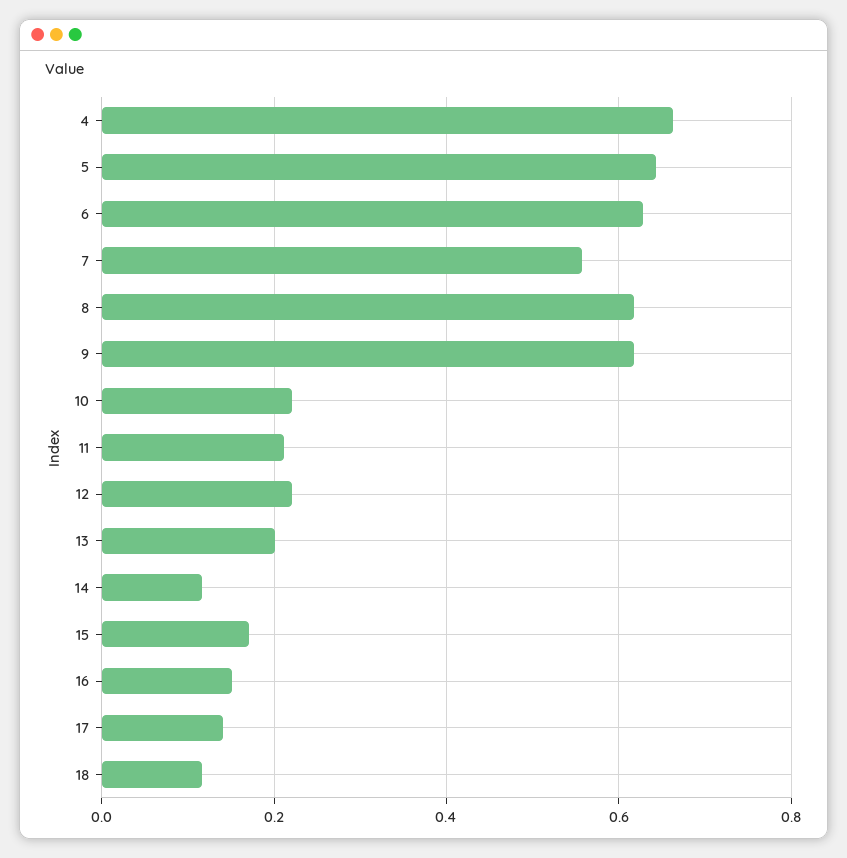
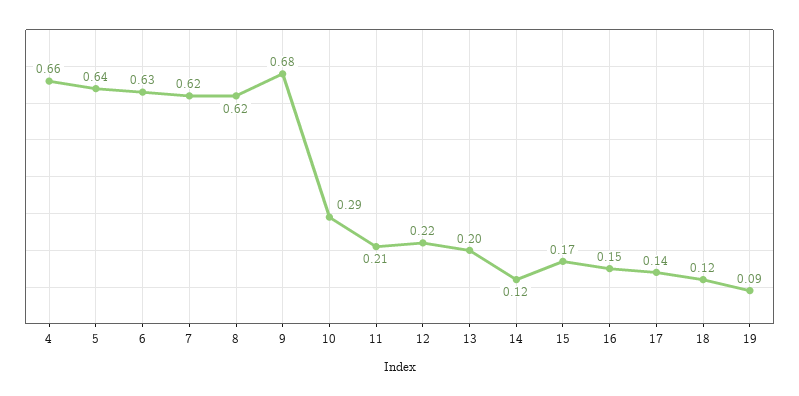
  {
    "4": 0.66,
    "5": 0.64,
    "6": 0.63,
-   "7": 0.56,
+   "7": 0.62,
    "8": 0.62,
-   "9": 0.62,
+   "9": 0.68,
-   "10": 0.22,
+   "10": 0.29,
    "11": 0.21,
    "12": 0.22,
    "13": 0.2,
    "14": 0.12,
    "15": 0.17,
    "16": 0.15,
    "17": 0.14,
-   "18": 0.12
+   "18": 0.12,
+   "19": 0.09
  }

